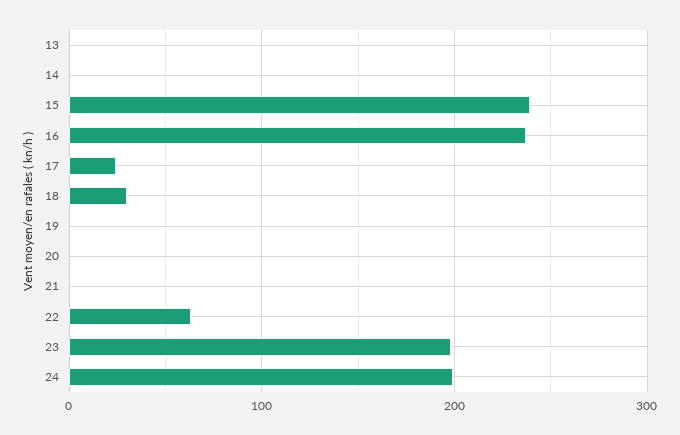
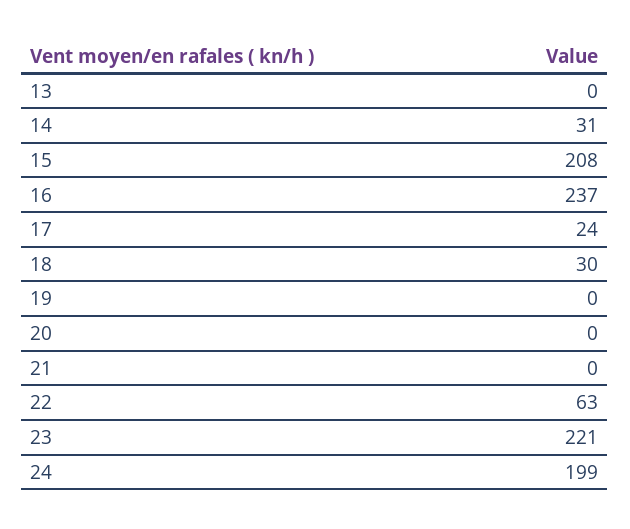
  {
    "13": 0,
-   "14": 0,
+   "14": 31,
-   "15": 240,
+   "15": 208,
    "16": 237,
    "17": 24,
    "18": 30,
    "19": 0,
    "20": 0,
    "21": 0,
    "22": 63,
-   "23": 200,
+   "23": 221,
    "24": 199
  }

